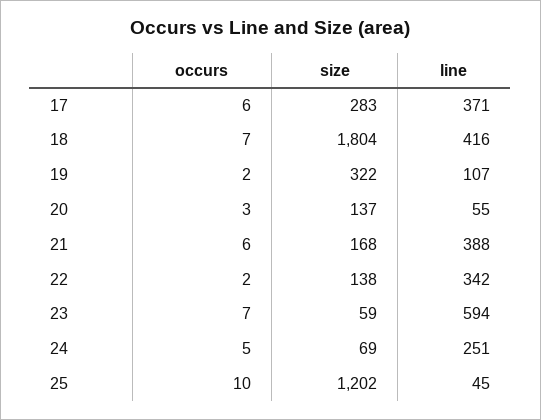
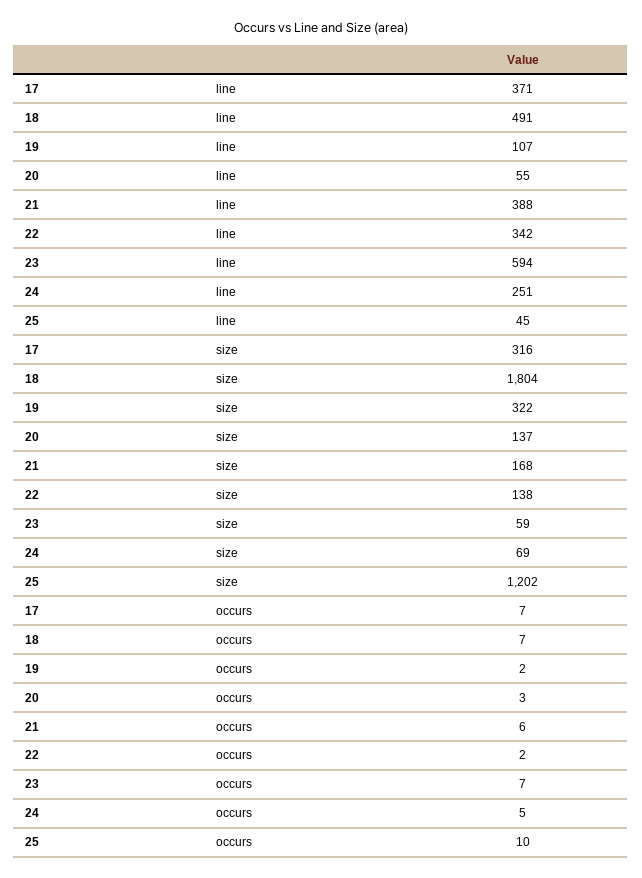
  {
    "occurs": {
-     "17": 6,
+     "17": 7,
      "18": 7,
      "19": 2,
      "20": 3,
      "21": 6,
      "22": 2,
      "23": 7,
      "24": 5,
      "25": 10
    },
    "size": {
-     "17": 283,
+     "17": 316,
      "18": 1804,
      "19": 322,
      "20": 137,
      "21": 168,
      "22": 138,
      "23": 59,
      "24": 69,
      "25": 1202
    },
    "line": {
      "17": 371,
-     "18": 416,
+     "18": 491,
      "19": 107,
      "20": 55,
      "21": 388,
      "22": 342,
      "23": 594,
      "24": 251,
      "25": 45
    }
  }

